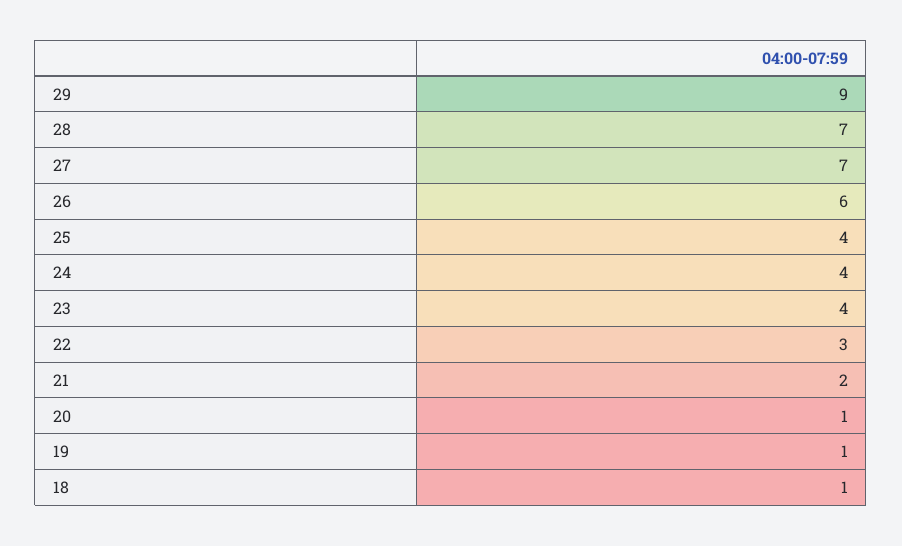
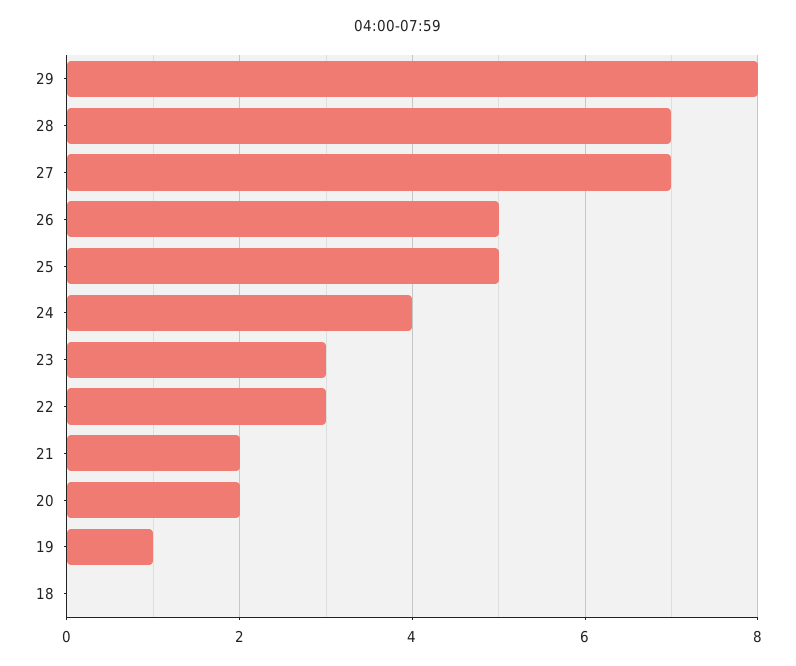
  {
-   "29": 9,
+   "29": 8,
    "28": 7,
    "27": 7,
-   "26": 6,
+   "26": 5,
-   "25": 4,
+   "25": 5,
    "24": 4,
-   "23": 4,
+   "23": 3,
    "22": 3,
    "21": 2,
-   "20": 1,
+   "20": 2,
    "19": 1,
-   "18": 1
+   "18": 0
  }

